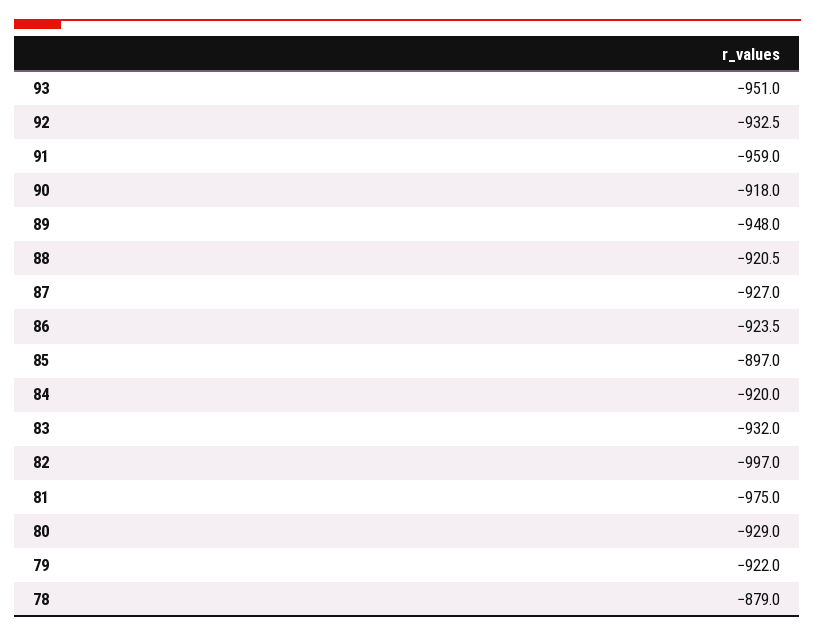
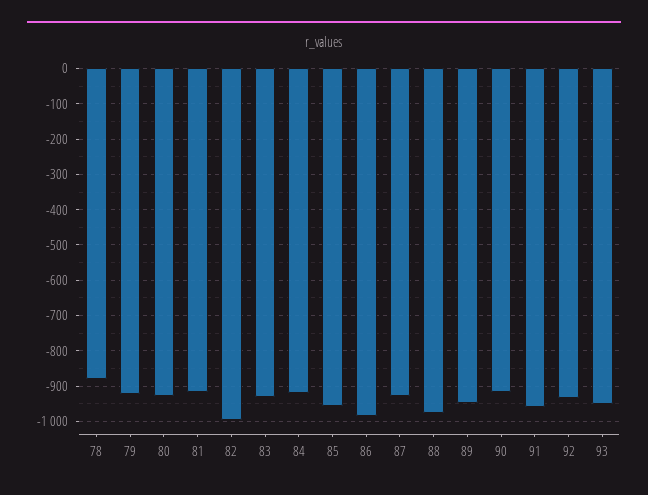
  {
    "93": -951,
    "92": -932.5,
    "91": -959,
    "90": -918,
    "89": -948,
-   "88": -920.5,
+   "88": -980,
    "87": -927,
-   "86": -923.5,
+   "86": -980,
-   "85": -897,
+   "85": -960,
    "84": -920,
    "83": -932,
    "82": -997,
-   "81": -975,
+   "81": -920,
    "80": -929,
    "79": -922,
    "78": -879
  }

